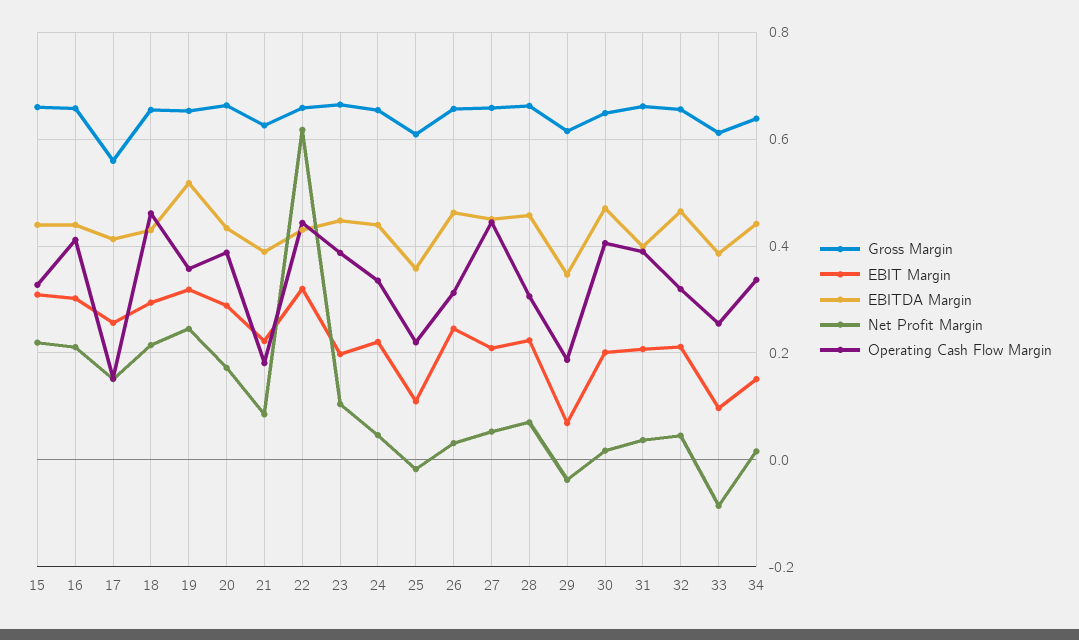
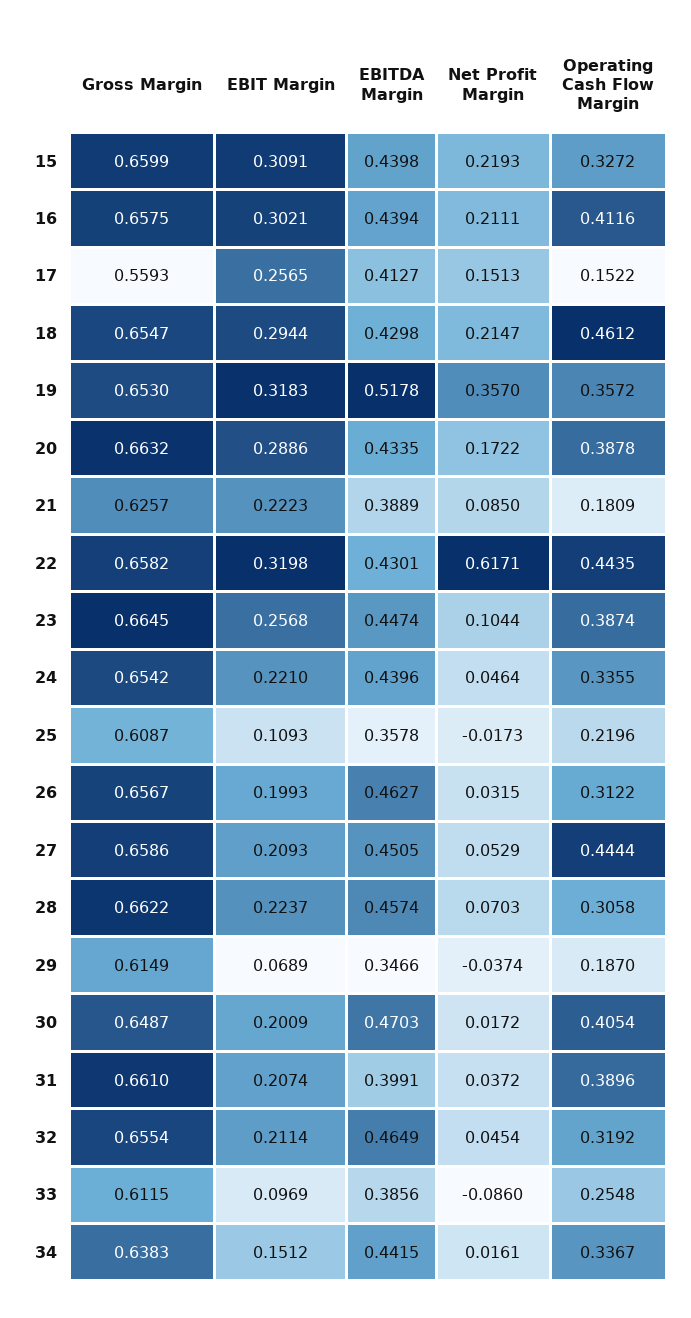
  {
    "Gross Margin": {
      "15": 0.6599,
      "16": 0.6575,
      "17": 0.5593,
      "18": 0.6547,
      "19": 0.653,
      "20": 0.6632,
      "21": 0.6257,
      "22": 0.6582,
      "23": 0.6645,
      "24": 0.6542,
      "25": 0.6087,
      "26": 0.6567,
      "27": 0.6586,
      "28": 0.6622,
      "29": 0.6149,
      "30": 0.6487,
      "31": 0.661,
      "32": 0.6554,
      "33": 0.6115,
      "34": 0.6383
    },
    "EBIT Margin": {
      "15": 0.3091,
      "16": 0.3021,
      "17": 0.2565,
      "18": 0.2944,
      "19": 0.3183,
      "20": 0.2886,
      "21": 0.2223,
      "22": 0.3198,
-     "23": 0.2,
+     "23": 0.2568,
      "24": 0.221,
      "25": 0.1093,
-     "26": 0.24,
+     "26": 0.1993,
      "27": 0.2093,
      "28": 0.2237,
      "29": 0.0689,
      "30": 0.2009,
      "31": 0.2074,
      "32": 0.2114,
      "33": 0.0969,
      "34": 0.1512
    },
    "EBITDA Margin": {
      "15": 0.4398,
      "16": 0.4394,
      "17": 0.4127,
      "18": 0.4298,
      "19": 0.5178,
      "20": 0.4335,
      "21": 0.3889,
      "22": 0.4301,
      "23": 0.4474,
      "24": 0.4396,
      "25": 0.3578,
      "26": 0.4627,
      "27": 0.4505,
      "28": 0.4574,
      "29": 0.3466,
      "30": 0.4703,
      "31": 0.3991,
      "32": 0.4649,
      "33": 0.3856,
      "34": 0.4415
    },
    "Net Profit Margin": {
      "15": 0.2193,
      "16": 0.2111,
      "17": 0.1513,
      "18": 0.2147,
-     "19": 0.24,
+     "19": 0.357,
      "20": 0.1722,
      "21": 0.085,
      "22": 0.6171,
      "23": 0.1044,
      "24": 0.0464,
      "25": -0.0173,
      "26": 0.0315,
      "27": 0.0529,
      "28": 0.0703,
      "29": -0.0374,
      "30": 0.0172,
      "31": 0.0372,
      "32": 0.0454,
      "33": -0.086,
      "34": 0.0161
    },
    "Operating Cash Flow Margin": {
      "15": 0.3272,
      "16": 0.4116,
      "17": 0.1522,
      "18": 0.4612,
      "19": 0.3572,
      "20": 0.3878,
      "21": 0.1809,
      "22": 0.4435,
      "23": 0.3874,
      "24": 0.3355,
      "25": 0.2196,
      "26": 0.3122,
      "27": 0.4444,
      "28": 0.3058,
      "29": 0.187,
      "30": 0.4054,
      "31": 0.3896,
      "32": 0.3192,
      "33": 0.2548,
      "34": 0.3367
    }
  }

